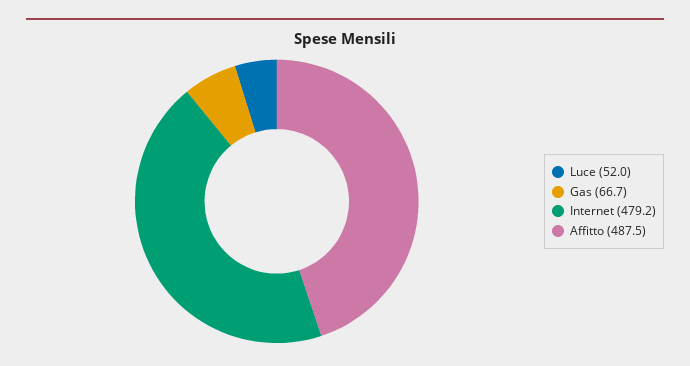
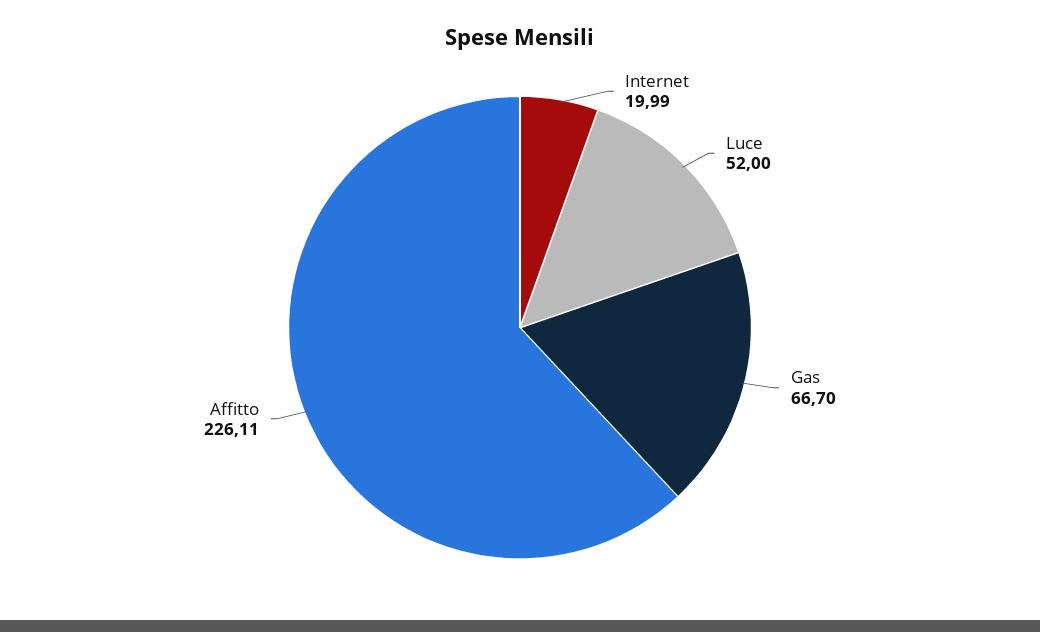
  {
    "Luce": 52,
    "Gas": 66.7,
-   "Internet": 479.2,
+   "Internet": 19.99,
-   "Affitto": 487.5
+   "Affitto": 226.11
  }

